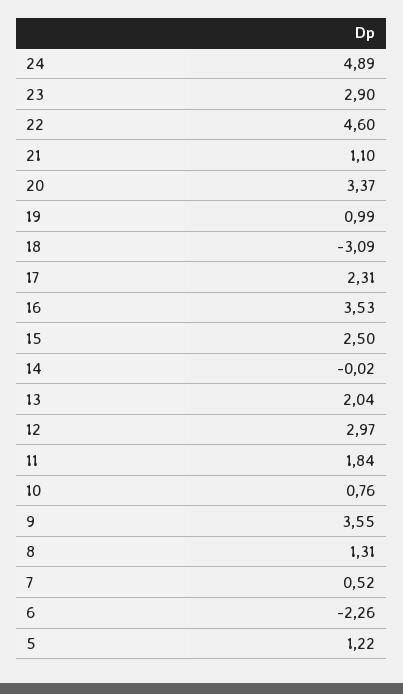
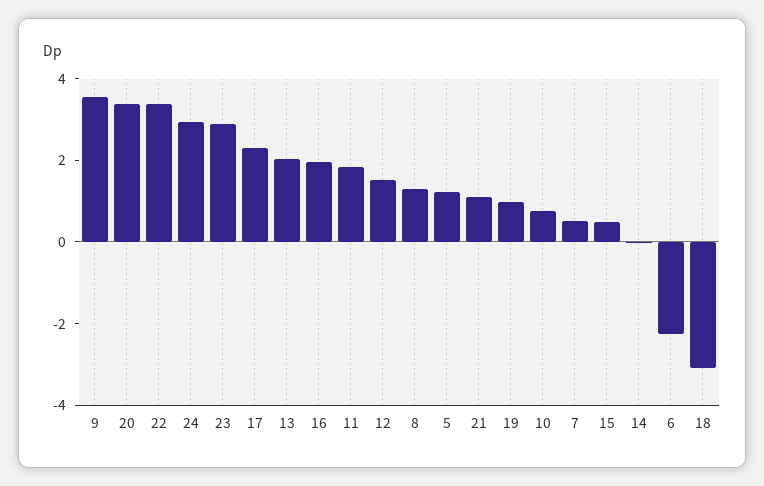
  {
-   "24": 4.89,
+   "24": 3,
    "23": 2.9,
-   "22": 4.6,
+   "22": 3.5,
    "21": 1.1,
    "20": 3.37,
    "19": 0.99,
    "18": -3.09,
    "17": 2.31,
-   "16": 3.53,
+   "16": 2,
-   "15": 2.5,
+   "15": 0.5,
    "14": -0.02,
    "13": 2.04,
-   "12": 2.97,
+   "12": 1.5,
    "11": 1.84,
    "10": 0.76,
    "9": 3.55,
    "8": 1.31,
    "7": 0.52,
    "6": -2.26,
    "5": 1.22
  }

